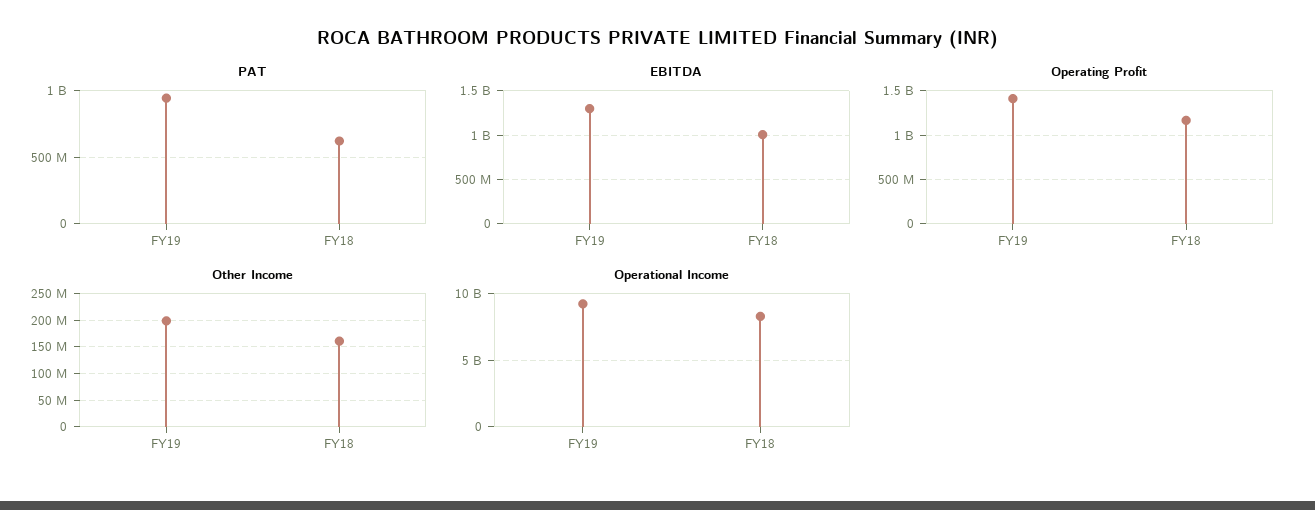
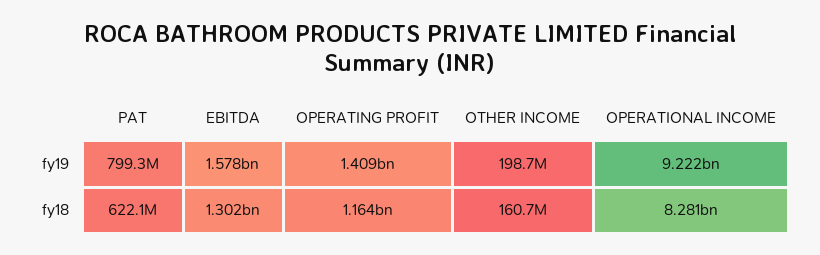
  {
    "PAT": {
-     "FY19": 950000000,
+     "FY19": 799300000,
      "FY18": 622100000
    },
    "EBITDA": {
-     "FY19": 1300000000,
+     "FY19": 1578000000,
-     "FY18": 1000000000
+     "FY18": 1302000000
    },
    "Operating Profit": {
      "FY19": 1409000000,
      "FY18": 1164000000
    },
    "Other Income": {
      "FY19": 198700000,
      "FY18": 160700000
    },
    "Operational Income": {
      "FY19": 9222000000,
      "FY18": 8281000000
    }
  }

